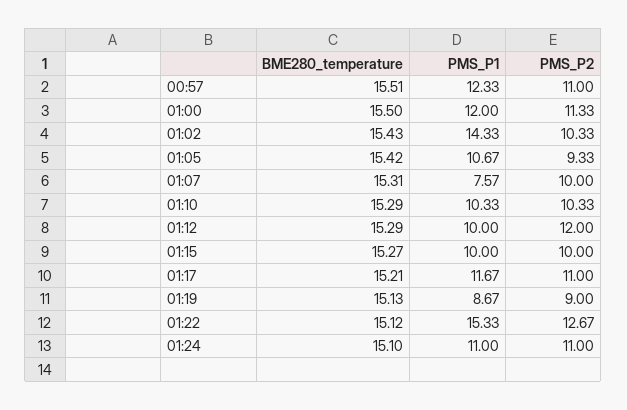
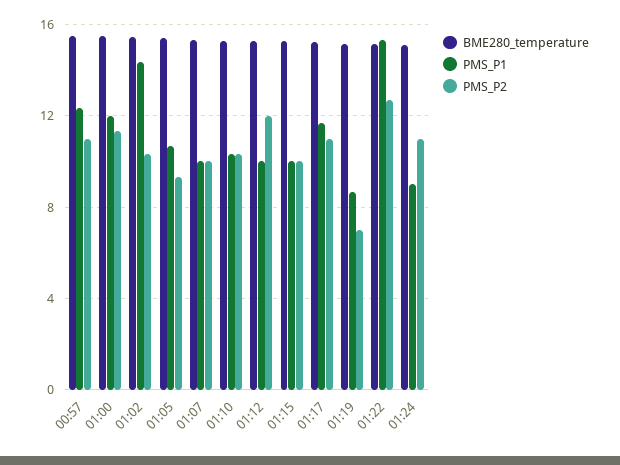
  {
    "BME280_temperature": {
      "00:57": 15.51,
      "01:00": 15.5,
      "01:02": 15.43,
      "01:05": 15.42,
      "01:07": 15.31,
      "01:10": 15.29,
      "01:12": 15.29,
      "01:15": 15.27,
      "01:17": 15.21,
      "01:19": 15.13,
      "01:22": 15.12,
      "01:24": 15.1
    },
    "PMS_P1": {
      "00:57": 12.33,
      "01:00": 12,
      "01:02": 14.33,
      "01:05": 10.67,
-     "01:07": 7.57,
+     "01:07": 10,
      "01:10": 10.33,
      "01:12": 10,
      "01:15": 10,
      "01:17": 11.67,
      "01:19": 8.67,
      "01:22": 15.33,
-     "01:24": 11
+     "01:24": 9
    },
    "PMS_P2": {
      "00:57": 11,
      "01:00": 11.33,
      "01:02": 10.33,
      "01:05": 9.33,
      "01:07": 10,
      "01:10": 10.33,
      "01:12": 12,
      "01:15": 10,
      "01:17": 11,
-     "01:19": 9,
+     "01:19": 7,
      "01:22": 12.67,
      "01:24": 11
    }
  }

